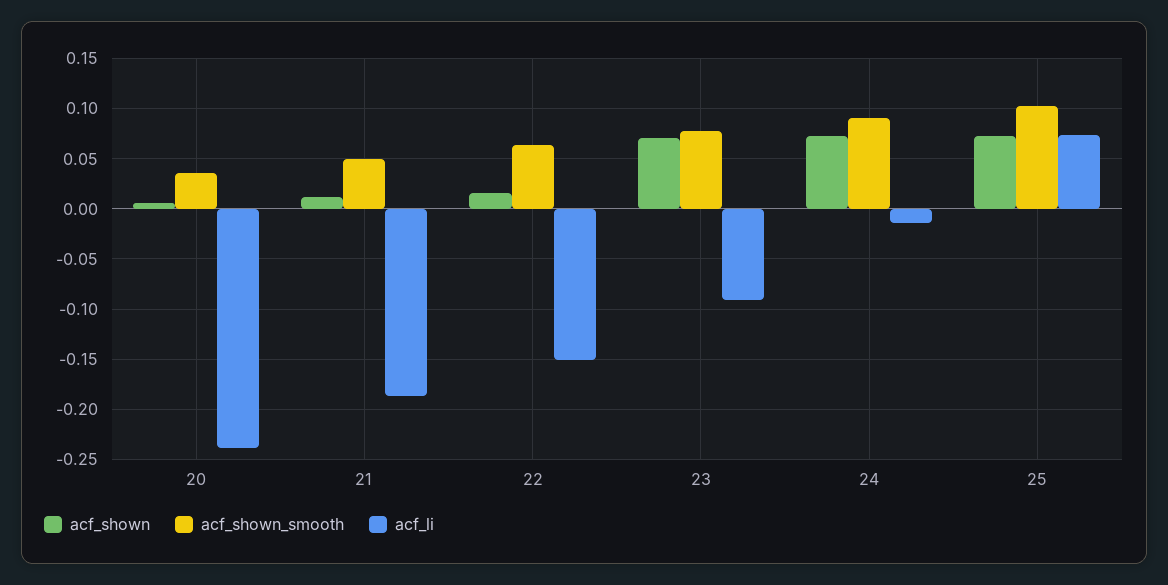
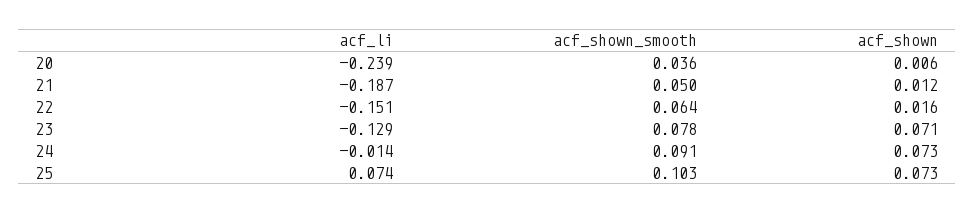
  {
    "acf_shown": {
      "20": 0.006,
      "21": 0.012,
      "22": 0.016,
      "23": 0.071,
      "24": 0.073,
      "25": 0.073
    },
    "acf_shown_smooth": {
      "20": 0.036,
      "21": 0.05,
      "22": 0.064,
      "23": 0.078,
      "24": 0.091,
      "25": 0.103
    },
    "acf_li": {
      "20": -0.239,
      "21": -0.187,
      "22": -0.151,
-     "23": -0.09,
+     "23": -0.129,
      "24": -0.014,
      "25": 0.074
    }
  }

